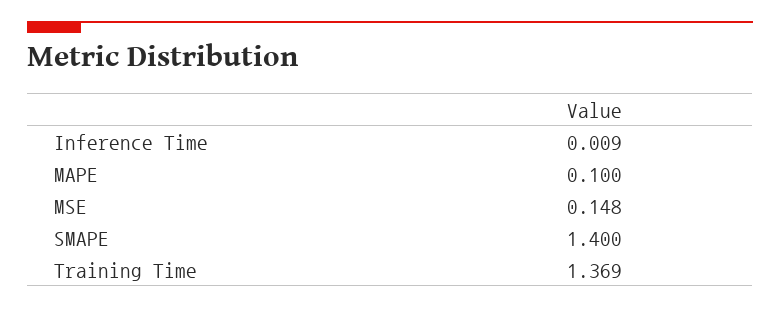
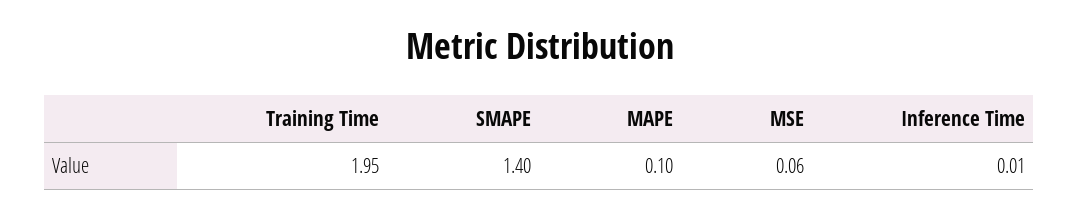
  {
    "Inference Time": 0.009,
    "MAPE": 0.1,
-   "MSE": 0.148,
+   "MSE": 0.06,
    "SMAPE": 1.4,
-   "Training Time": 1.369
+   "Training Time": 1.95
  }

